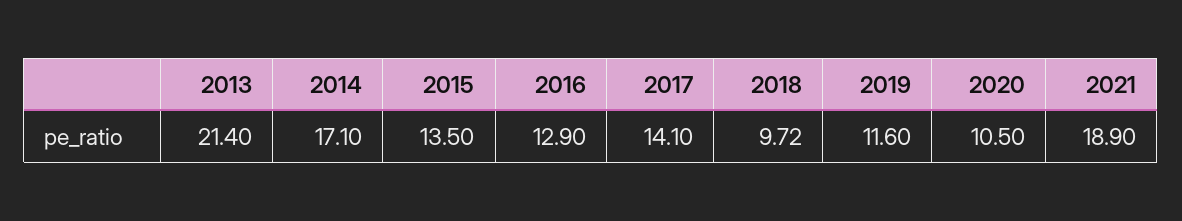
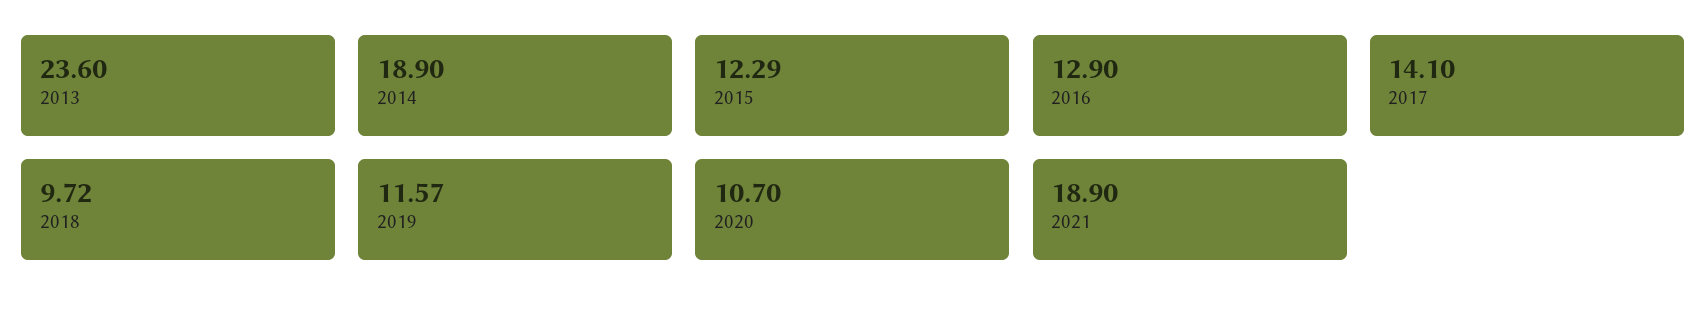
  {
-   "2013": 21.4,
+   "2013": 23.6,
-   "2014": 17.1,
+   "2014": 18.9,
-   "2015": 13.5,
+   "2015": 12.29,
    "2016": 12.9,
    "2017": 14.1,
    "2018": 9.72,
-   "2019": 11.6,
+   "2019": 11.57,
-   "2020": 10.5,
+   "2020": 10.7,
    "2021": 18.9
  }

